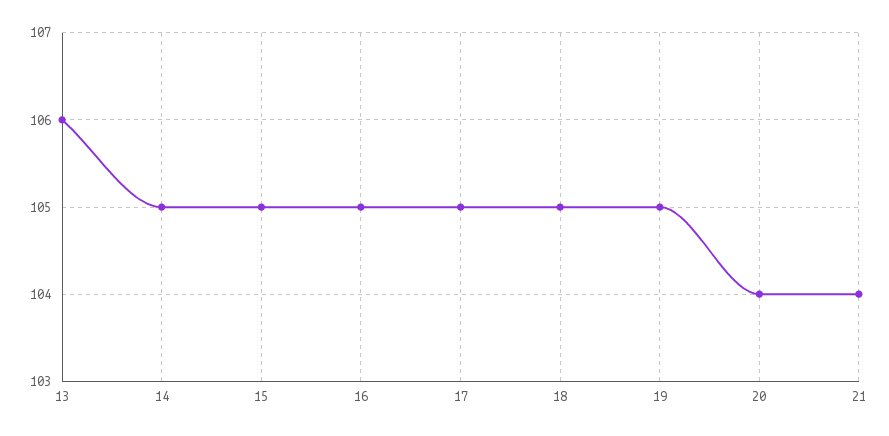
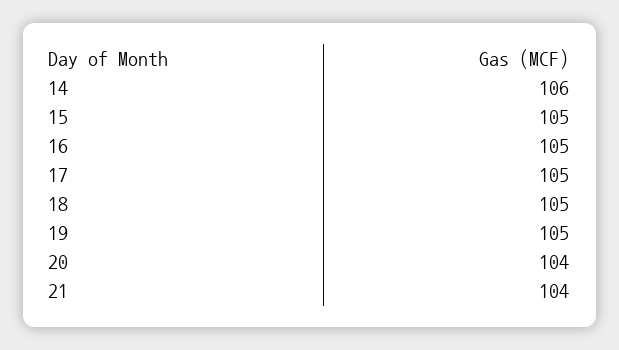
  {
-   "13": 106,
-   "14": 105,
+   "14": 106,
    "15": 105,
    "16": 105,
    "17": 105,
    "18": 105,
    "19": 105,
    "20": 104,
    "21": 104
  }

